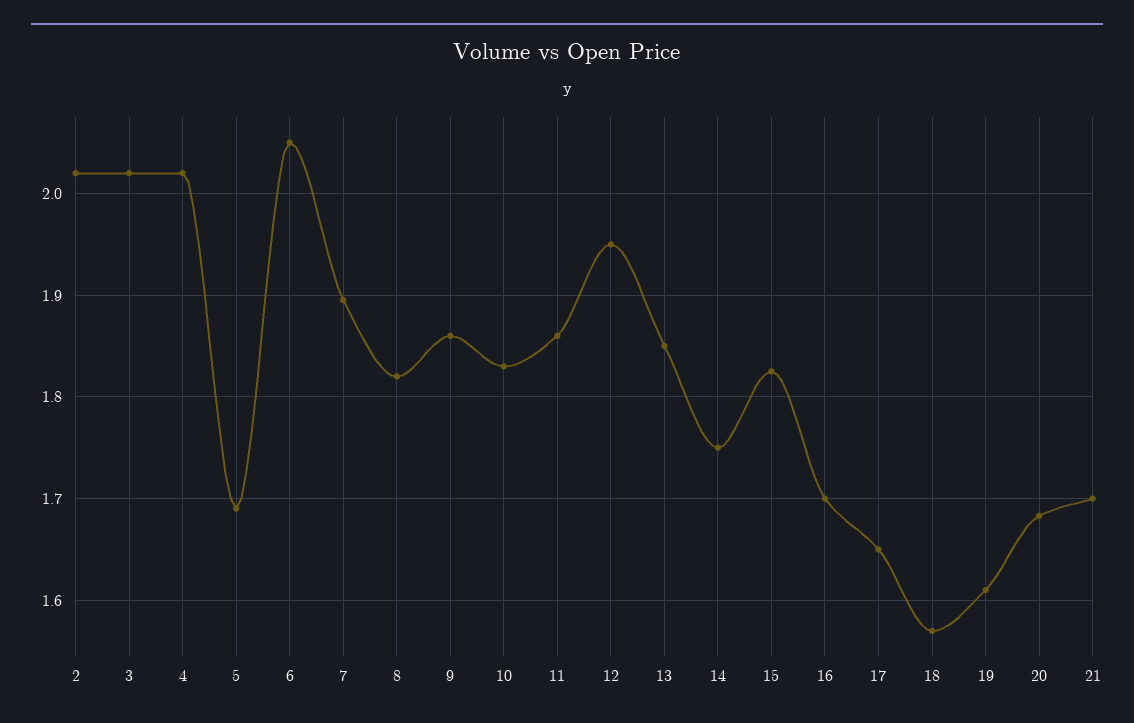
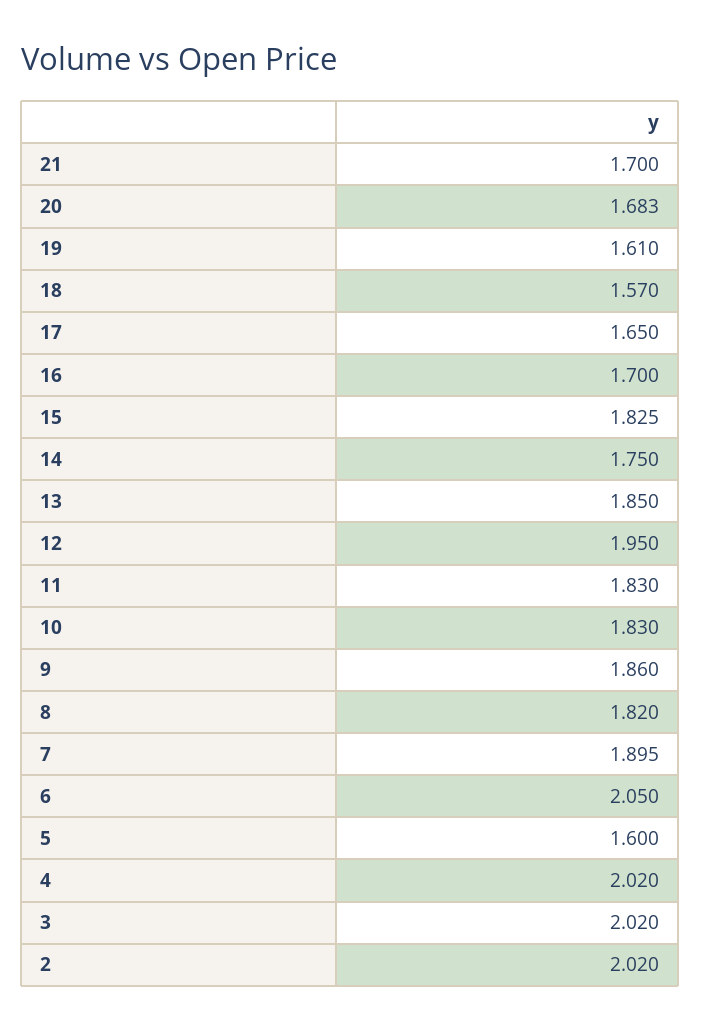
  {
    "2": 2.02,
    "3": 2.02,
    "4": 2.02,
-   "5": 1.69,
+   "5": 1.6,
    "6": 2.05,
    "7": 1.895,
    "8": 1.82,
    "9": 1.86,
    "10": 1.83,
-   "11": 1.86,
+   "11": 1.83,
    "12": 1.95,
    "13": 1.85,
    "14": 1.75,
    "15": 1.825,
    "16": 1.7,
    "17": 1.65,
    "18": 1.57,
    "19": 1.61,
    "20": 1.683,
    "21": 1.7
  }

